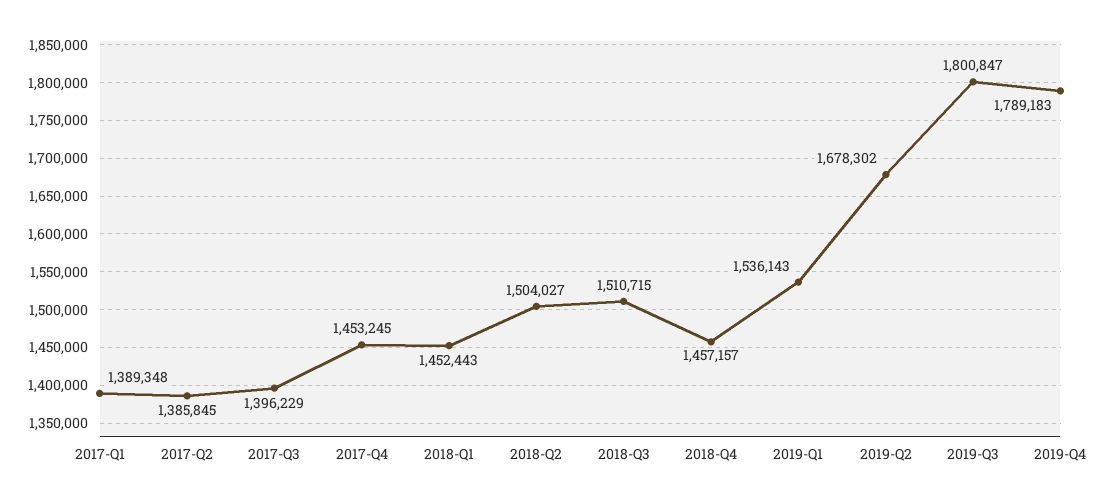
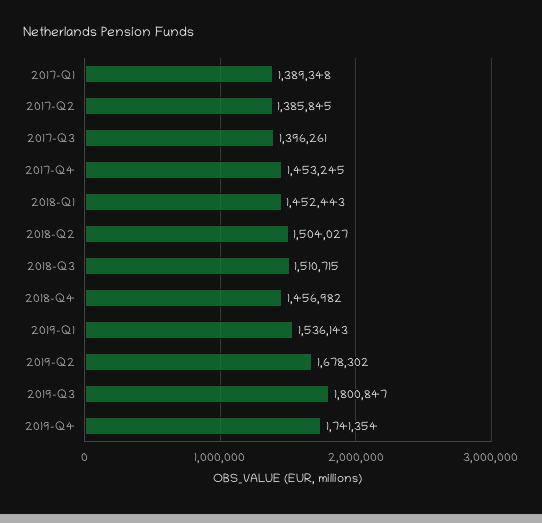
  {
    "2017-Q1": 1389348,
    "2017-Q2": 1385845,
-   "2017-Q3": 1396229,
+   "2017-Q3": 1396261,
    "2017-Q4": 1453245,
    "2018-Q1": 1452443,
    "2018-Q2": 1504027,
    "2018-Q3": 1510715,
-   "2018-Q4": 1457157,
+   "2018-Q4": 1456982,
    "2019-Q1": 1536143,
    "2019-Q2": 1678302,
    "2019-Q3": 1800847,
-   "2019-Q4": 1789183
+   "2019-Q4": 1741354
  }

